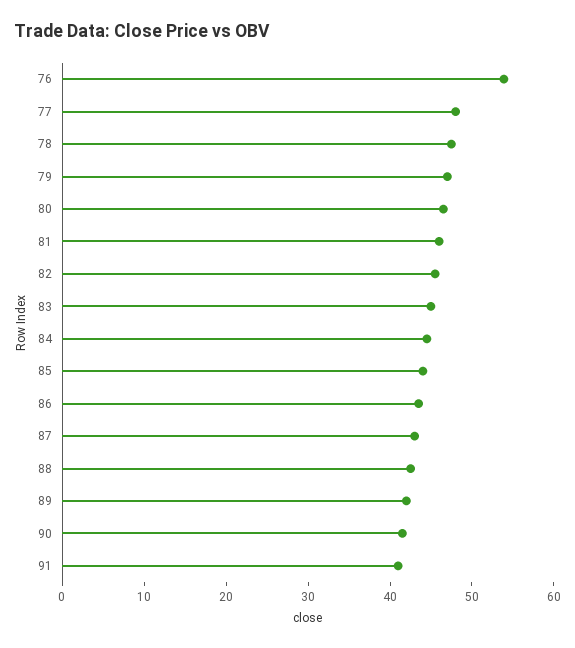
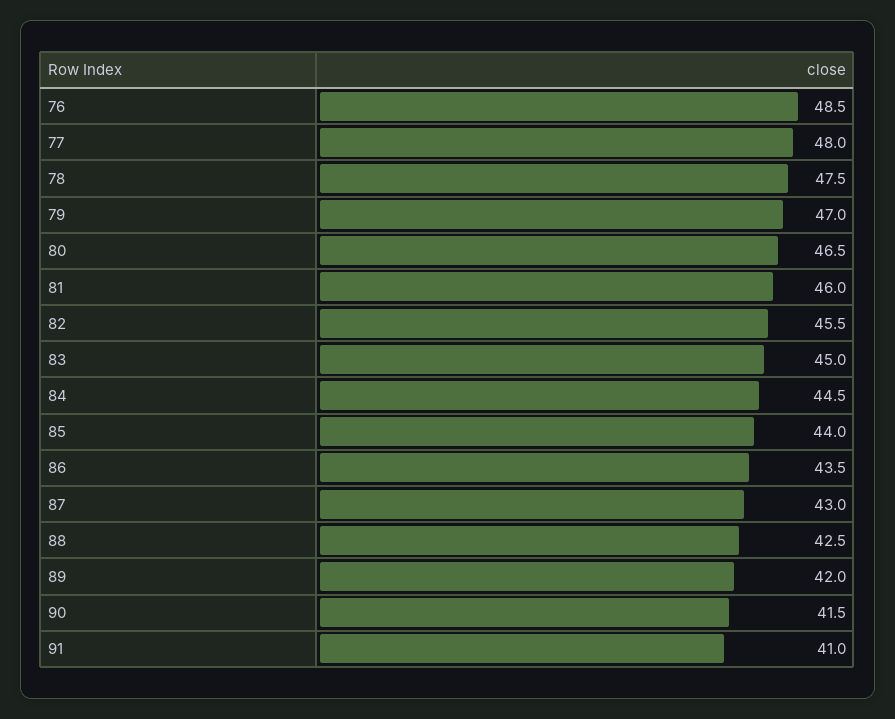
  {
-   "76": 54,
+   "76": 48.5,
    "77": 48,
    "78": 47.5,
    "79": 47,
    "80": 46.5,
    "81": 46,
    "82": 45.5,
    "83": 45,
    "84": 44.5,
    "85": 44,
    "86": 43.5,
    "87": 43,
    "88": 42.5,
    "89": 42,
    "90": 41.5,
    "91": 41
  }

